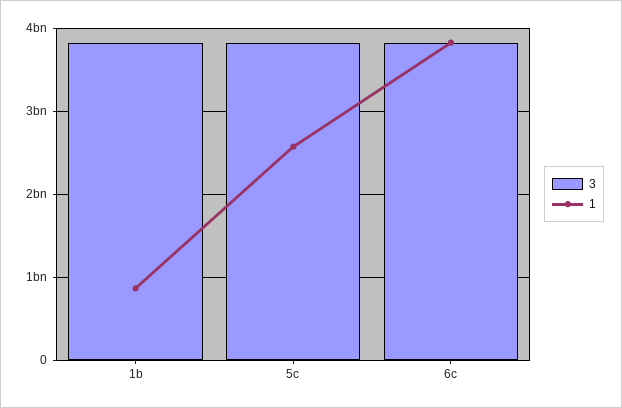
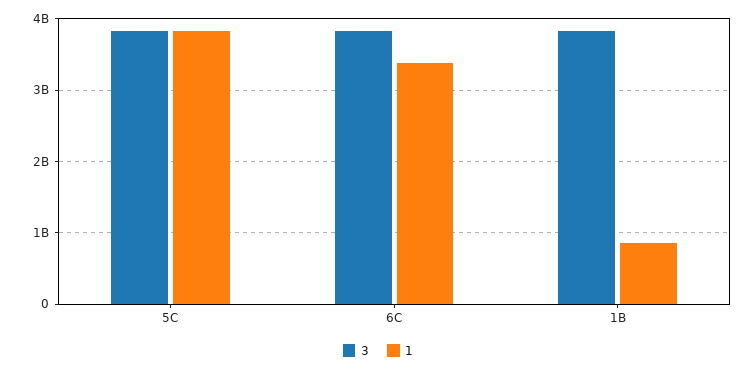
  {
    "3": {
      "1b": 3800000000,
      "5c": 3800000000,
      "6c": 3800000000
    },
    "1": {
      "1b": 900000000,
-     "5c": 2600000000,
+     "5c": 3800000000,
-     "6c": 3800000000
+     "6c": 3400000000
    }
  }

